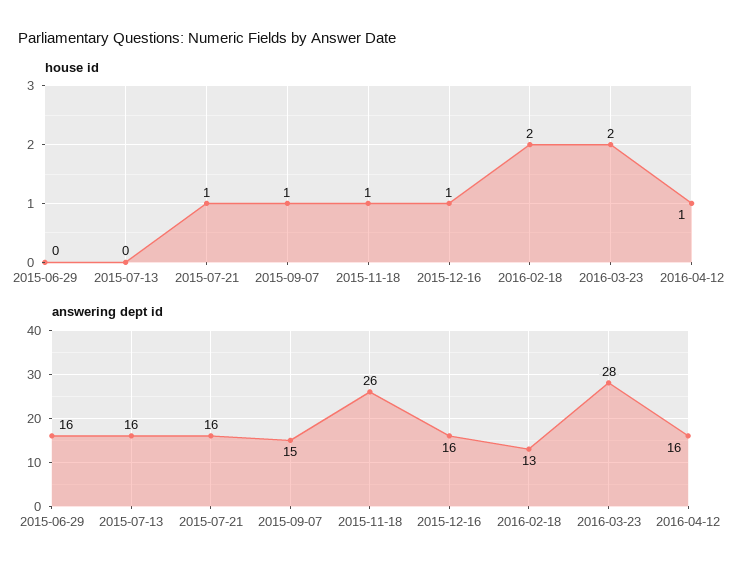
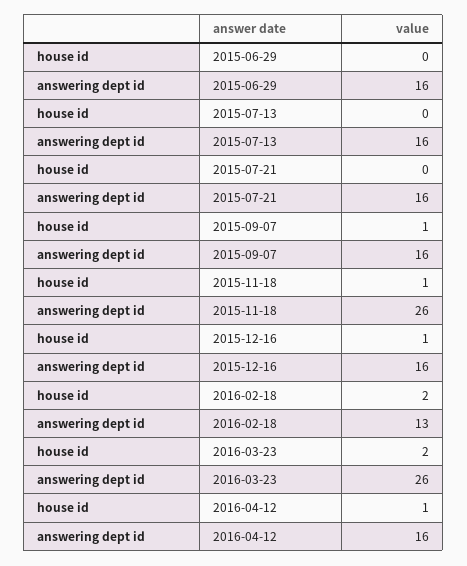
  {
    "house id": {
      "2015-06-29": 0,
      "2015-07-13": 0,
-     "2015-07-21": 1,
+     "2015-07-21": 0,
      "2015-09-07": 1,
      "2015-11-18": 1,
      "2015-12-16": 1,
      "2016-02-18": 2,
      "2016-03-23": 2,
      "2016-04-12": 1
    },
    "answering dept id": {
      "2015-06-29": 16,
      "2015-07-13": 16,
      "2015-07-21": 16,
-     "2015-09-07": 15,
+     "2015-09-07": 16,
      "2015-11-18": 26,
      "2015-12-16": 16,
      "2016-02-18": 13,
-     "2016-03-23": 28,
+     "2016-03-23": 26,
      "2016-04-12": 16
    }
  }

